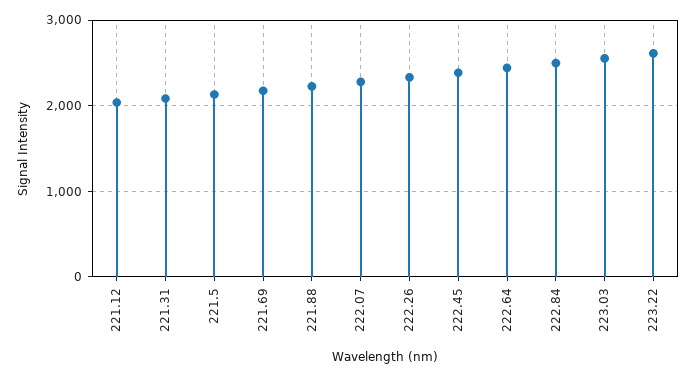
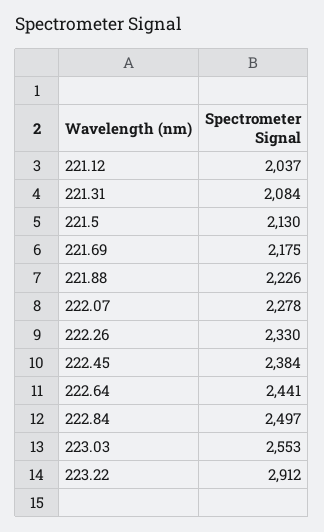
  {
    "221.12": 2037,
    "221.31": 2084,
    "221.5": 2130,
    "221.69": 2175,
    "221.88": 2226,
    "222.07": 2278,
    "222.26": 2330,
    "222.45": 2384,
    "222.64": 2441,
    "222.84": 2497,
    "223.03": 2553,
-   "223.22": 2600
+   "223.22": 2912
  }

